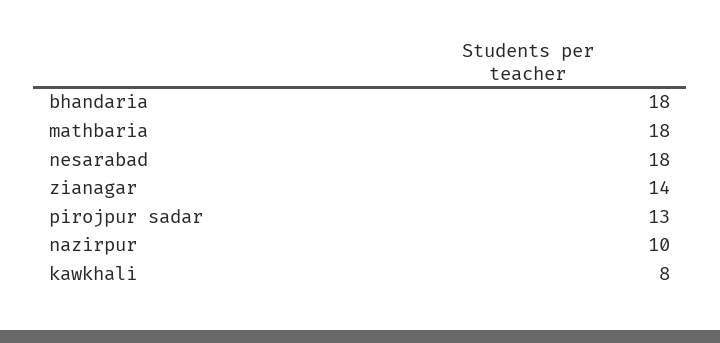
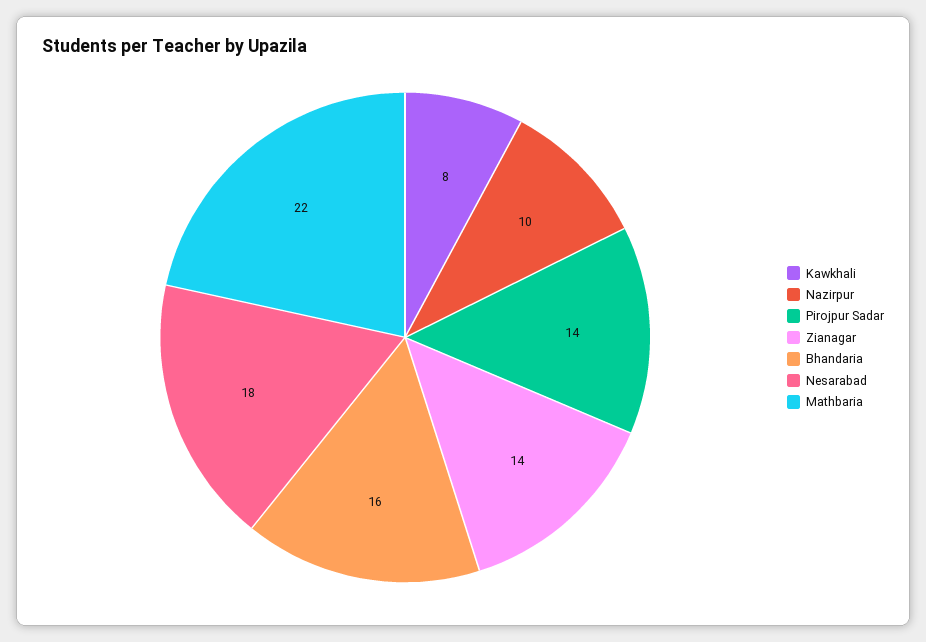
  {
-   "bhandaria": 18,
+   "bhandaria": 16,
-   "mathbaria": 18,
+   "mathbaria": 22,
    "nesarabad": 18,
    "zianagar": 14,
-   "pirojpur sadar": 13,
+   "pirojpur sadar": 14,
    "nazirpur": 10,
    "kawkhali": 8
  }

